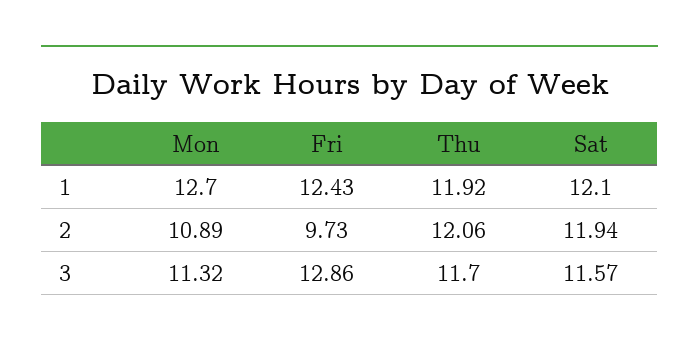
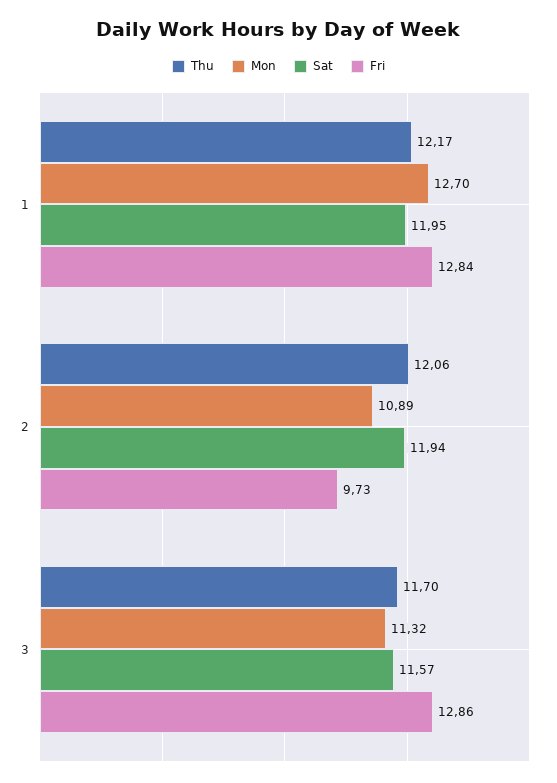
  {
    "Mon": {
      "1": 12.7,
      "2": 10.89,
      "3": 11.32
    },
    "Fri": {
-     "1": 12.43,
+     "1": 12.84,
      "2": 9.73,
      "3": 12.86
    },
    "Thu": {
-     "1": 11.92,
+     "1": 12.17,
      "2": 12.06,
      "3": 11.7
    },
    "Sat": {
-     "1": 12.1,
+     "1": 11.95,
      "2": 11.94,
      "3": 11.57
    }
  }

